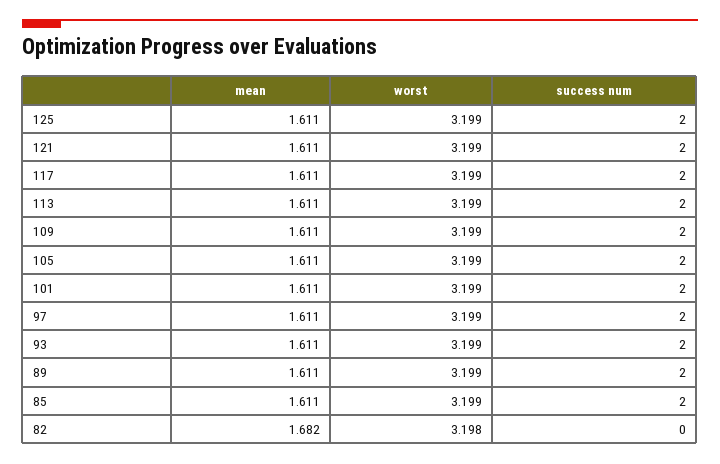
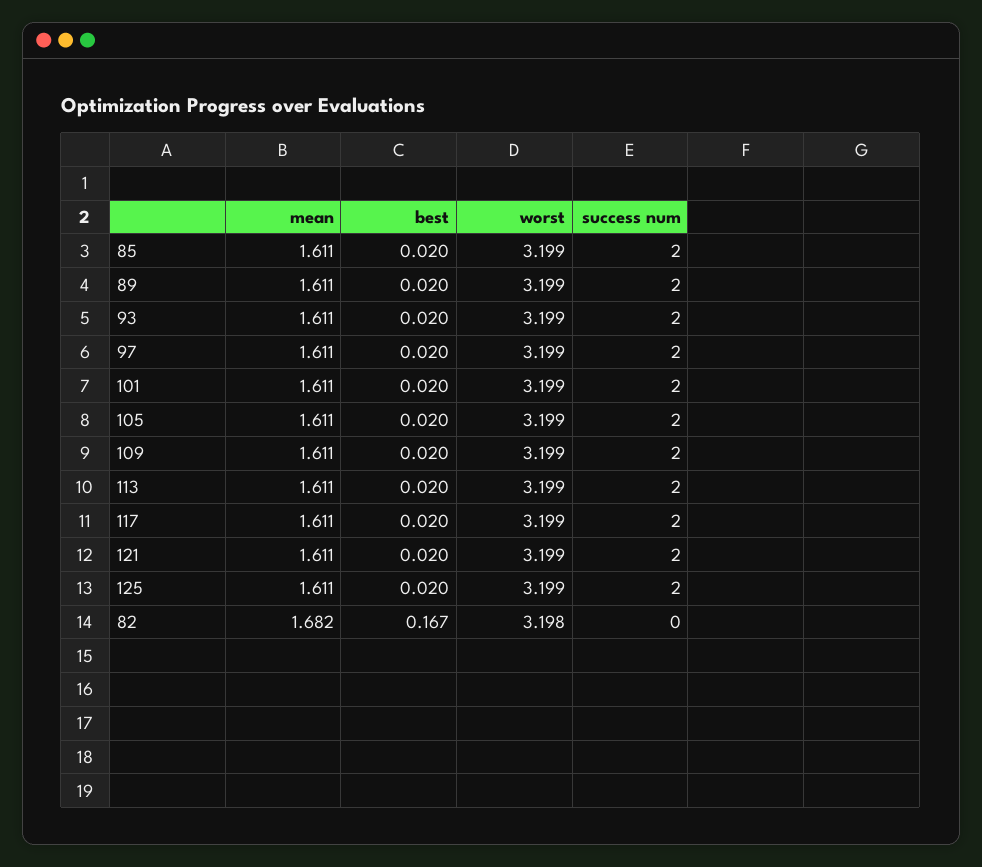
  {
    "mean": {
      "125": 1.611,
      "121": 1.611,
      "117": 1.611,
      "113": 1.611,
      "109": 1.611,
      "105": 1.611,
      "101": 1.611,
      "97": 1.611,
      "93": 1.611,
      "89": 1.611,
      "85": 1.611,
      "82": 1.682
    },
    "worst": {
      "125": 3.199,
      "121": 3.199,
      "117": 3.199,
      "113": 3.199,
      "109": 3.199,
      "105": 3.199,
      "101": 3.199,
      "97": 3.199,
      "93": 3.199,
      "89": 3.199,
      "85": 3.199,
      "82": 3.198
    },
    "success num": {
      "125": 2,
      "121": 2,
      "117": 2,
      "113": 2,
      "109": 2,
      "105": 2,
      "101": 2,
      "97": 2,
      "93": 2,
      "89": 2,
      "85": 2,
      "82": 0
-   }
+   },
+   "best": {
+     "85": 0.02,
+     "89": 0.02,
+     "93": 0.02,
+     "97": 0.02,
+     "101": 0.02,
+     "105": 0.02,
+     "109": 0.02,
+     "113": 0.02,
+     "117": 0.02,
+     "121": 0.02,
+     "125": 0.02,
+     "82": 0.167
+   }
  }

